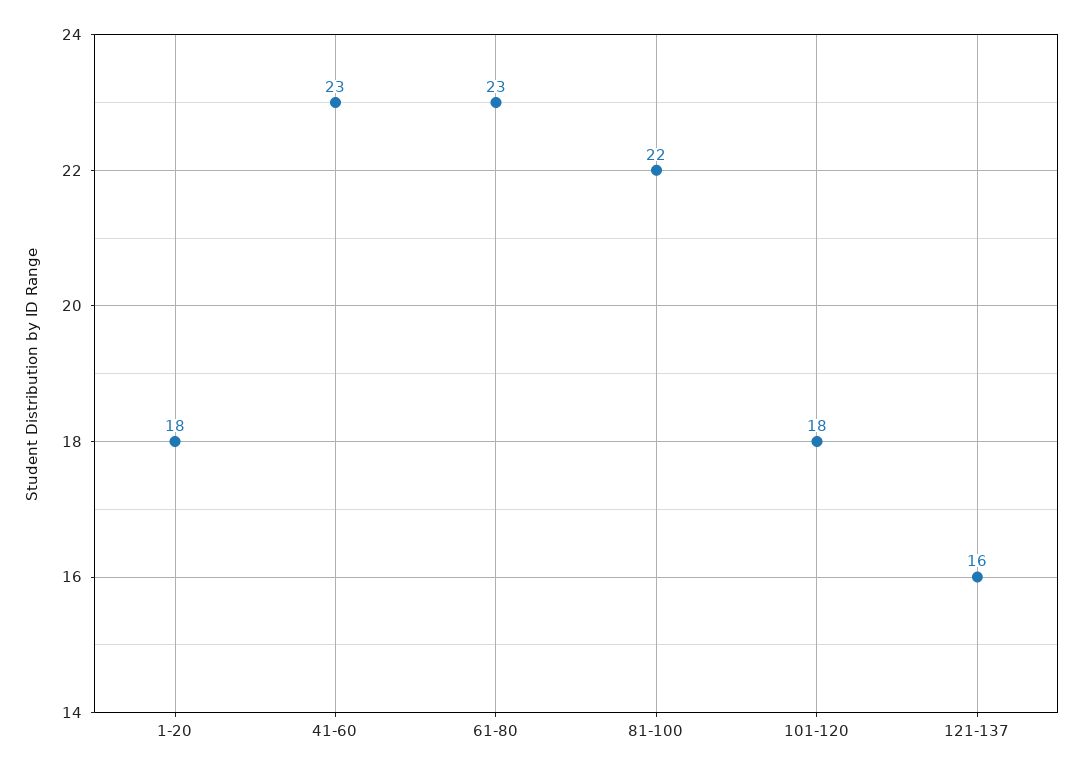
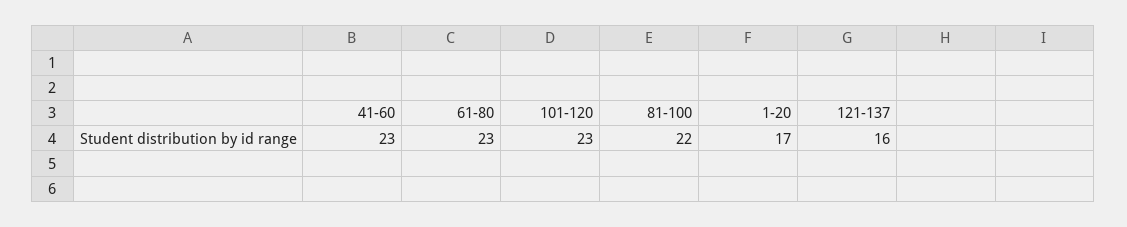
  {
-   "1-20": 18,
+   "1-20": 17,
    "41-60": 23,
    "61-80": 23,
    "81-100": 22,
-   "101-120": 18,
+   "101-120": 23,
    "121-137": 16
  }

